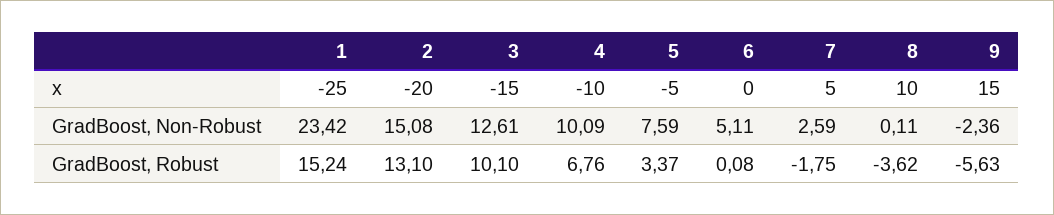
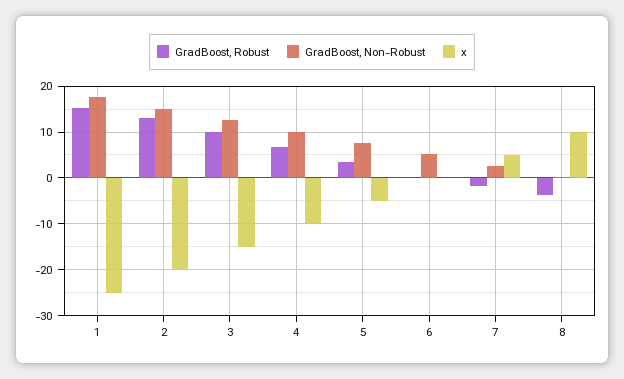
  {
    "x": {
      "1": -25,
      "2": -20,
      "3": -15,
      "4": -10,
      "5": -5,
      "6": 0,
      "7": 5,
-     "8": 10,
+     "8": 10
-     "9": 15
    },
    "GradBoost, Non-Robust": {
-     "1": 23.42,
+     "1": 18,
      "2": 15.08,
      "3": 12.61,
      "4": 10.09,
      "5": 7.59,
      "6": 5.11,
      "7": 2.59,
-     "8": 0.11,
+     "8": 0.11
-     "9": -2.36
    },
    "GradBoost, Robust": {
      "1": 15.24,
      "2": 13.1,
      "3": 10.1,
      "4": 6.76,
      "5": 3.37,
      "6": 0.08,
      "7": -1.75,
-     "8": -3.62,
+     "8": -3.62
-     "9": -5.63
    }
  }

